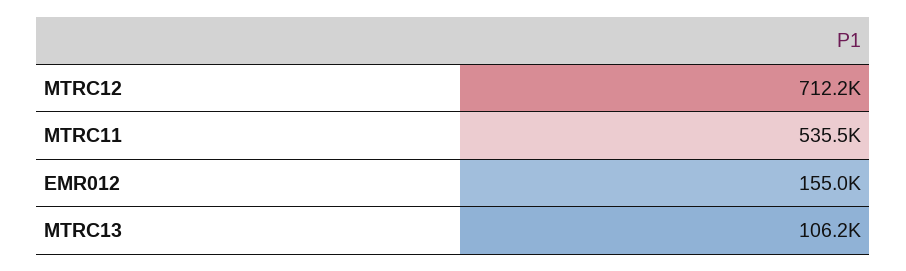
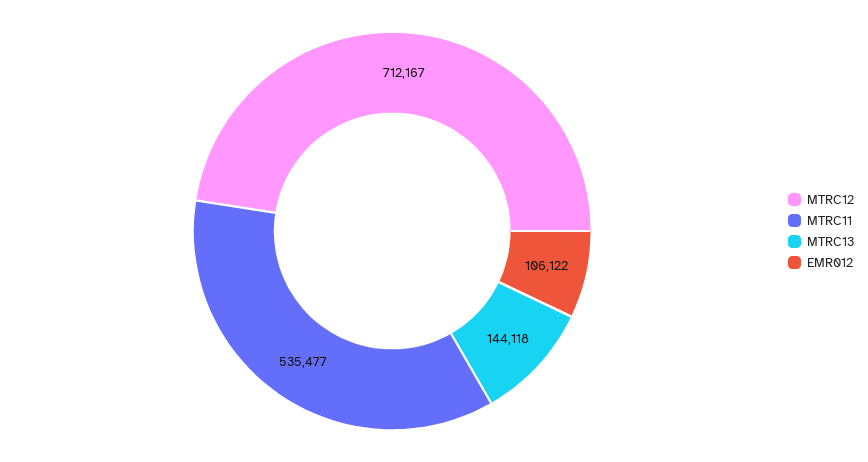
  {
    "MTRC12": 712167,
    "MTRC11": 535477,
-   "EMR012": 155000,
+   "EMR012": 106122,
-   "MTRC13": 106200
+   "MTRC13": 144118
  }

